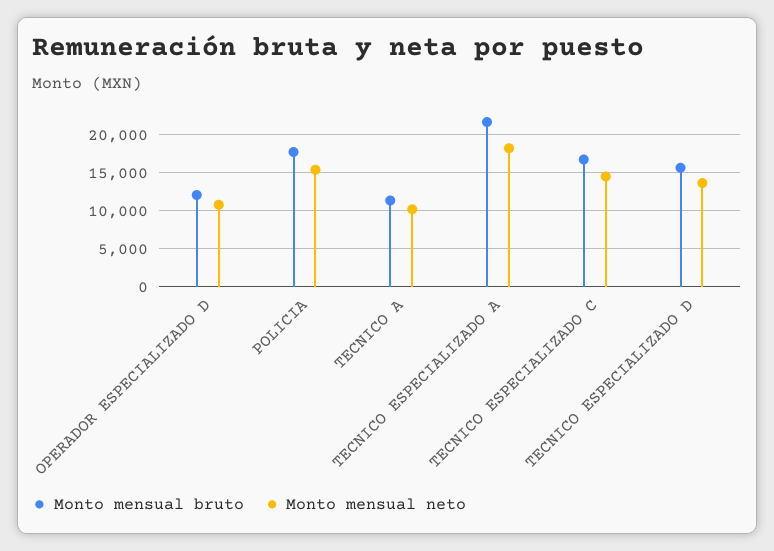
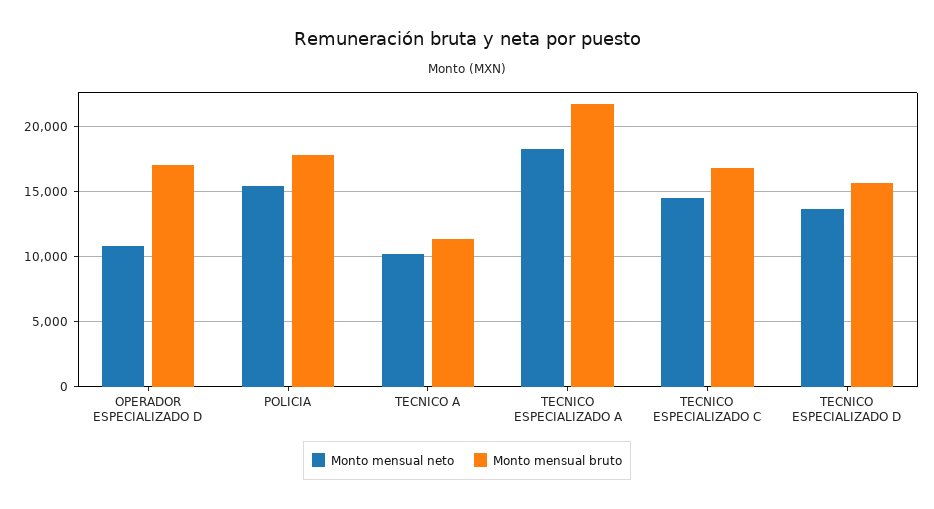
  {
    "Monto mensual bruto": {
-     "OPERADOR ESPECIALIZADO D": 12000,
+     "OPERADOR ESPECIALIZADO D": 17000,
      "POLICIA": 17500,
      "TECNICO A": 11500,
      "TECNICO ESPECIALIZADO A": 21500,
      "TECNICO ESPECIALIZADO C": 17000,
      "TECNICO ESPECIALIZADO D": 15500
    },
    "Monto mensual neto": {
      "OPERADOR ESPECIALIZADO D": 11000,
      "POLICIA": 15500,
      "TECNICO A": 10000,
      "TECNICO ESPECIALIZADO A": 18000,
      "TECNICO ESPECIALIZADO C": 14500,
      "TECNICO ESPECIALIZADO D": 13500
    }
  }

